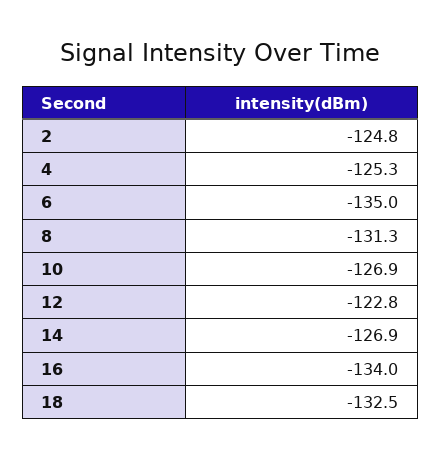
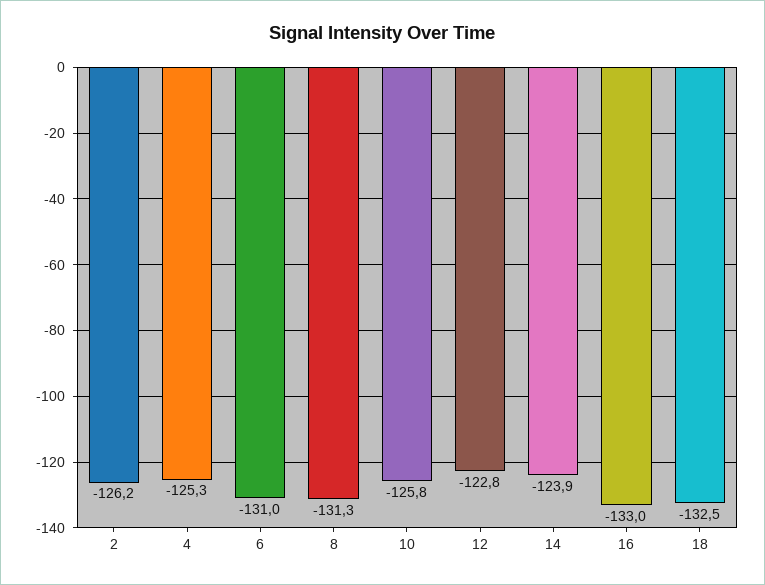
  {
-   "2": -124.8,
+   "2": -126.2,
    "4": -125.3,
-   "6": -135,
+   "6": -131,
    "8": -131.3,
-   "10": -126.9,
+   "10": -125.8,
    "12": -122.8,
-   "14": -126.9,
+   "14": -123.9,
-   "16": -134,
+   "16": -133,
    "18": -132.5
  }

